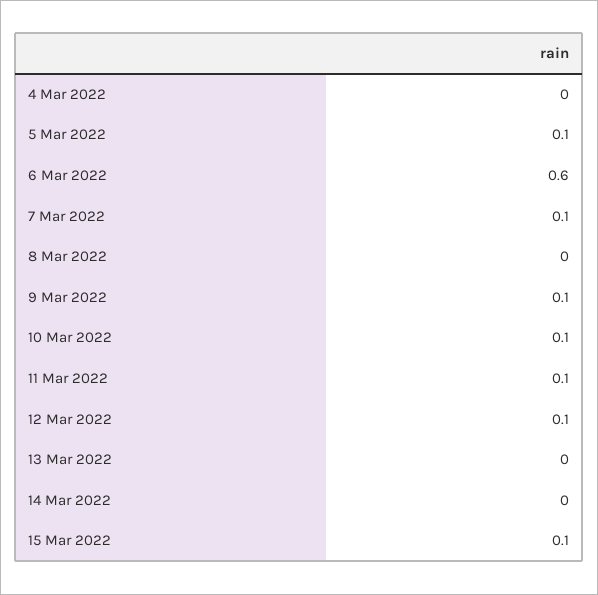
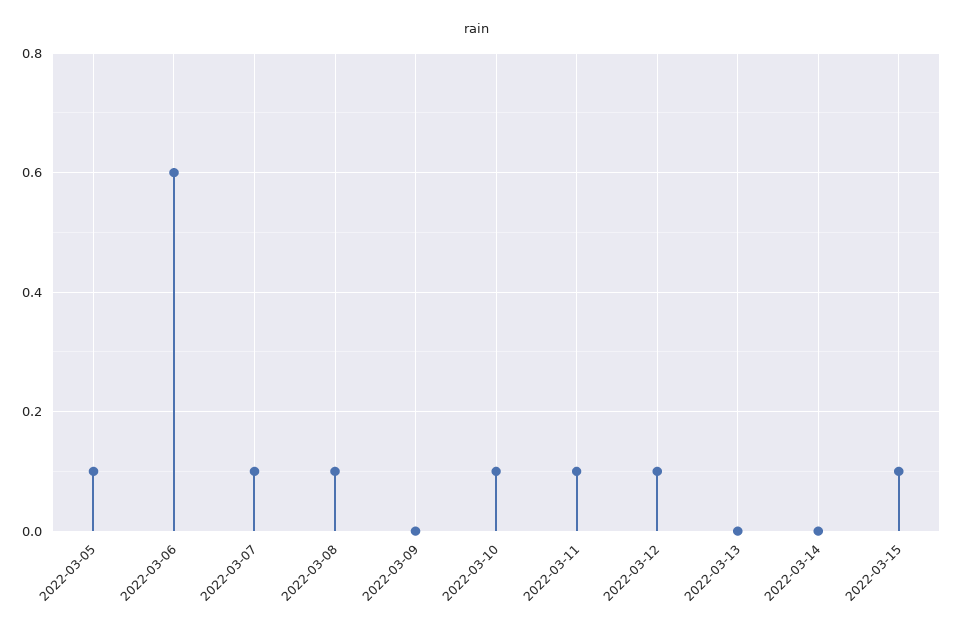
  {
-   "4 Mar 2022": 0,
    "5 Mar 2022": 0.1,
    "6 Mar 2022": 0.6,
    "7 Mar 2022": 0.1,
-   "8 Mar 2022": 0,
+   "8 Mar 2022": 0.1,
-   "9 Mar 2022": 0.1,
+   "9 Mar 2022": 0,
    "10 Mar 2022": 0.1,
    "11 Mar 2022": 0.1,
    "12 Mar 2022": 0.1,
    "13 Mar 2022": 0,
    "14 Mar 2022": 0,
    "15 Mar 2022": 0.1
  }

